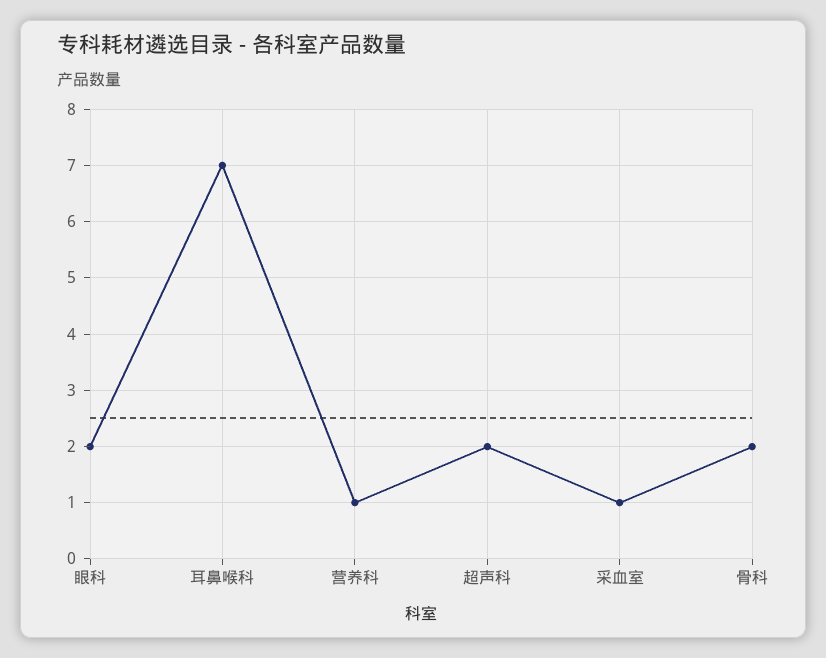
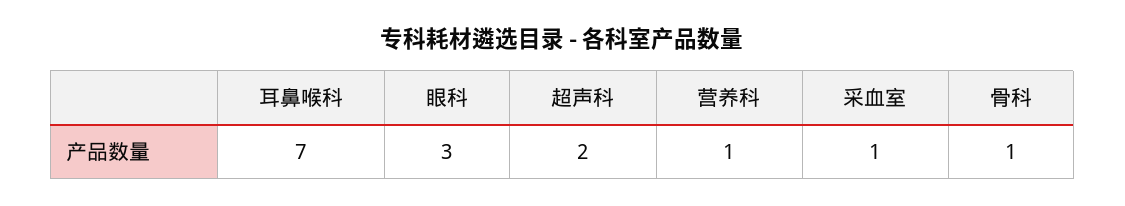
  {
-   "眼科": 2,
+   "眼科": 3,
    "耳鼻喉科": 7,
    "营养科": 1,
    "超声科": 2,
    "采血室": 1,
-   "骨科": 2
+   "骨科": 1
  }

